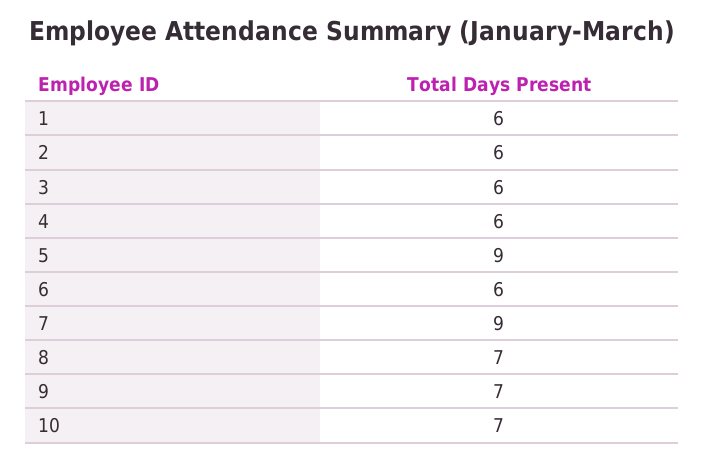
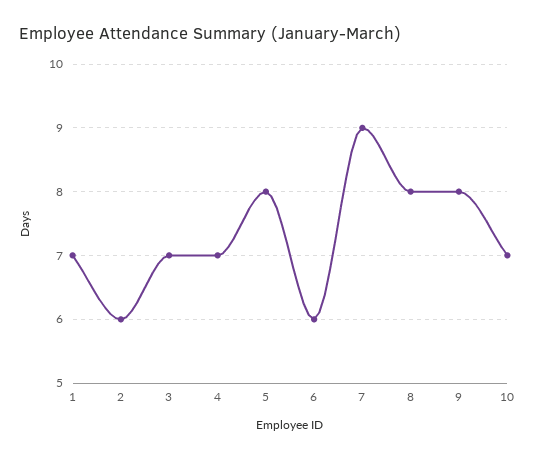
  {
-   "1": 6,
+   "1": 7,
    "2": 6,
-   "3": 6,
+   "3": 7,
-   "4": 6,
+   "4": 7,
-   "5": 9,
+   "5": 8,
    "6": 6,
    "7": 9,
-   "8": 7,
+   "8": 8,
-   "9": 7,
+   "9": 8,
    "10": 7
  }

